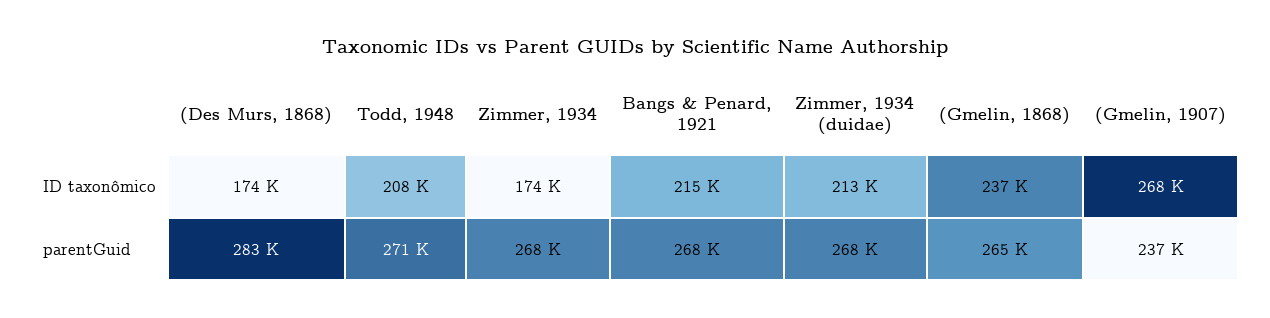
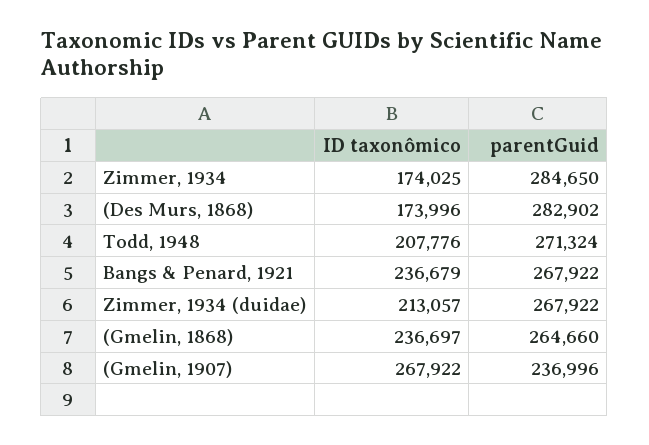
  {
    "(Des Murs, 1868)": {
      "ID taxonômico": 173996,
      "parentGuid": 282902
    },
    "Todd, 1948": {
      "ID taxonômico": 207776,
      "parentGuid": 271324
    },
    "Zimmer, 1934": {
      "ID taxonômico": 174025,
-     "parentGuid": 268000
+     "parentGuid": 284650
    },
    "Bangs & Penard, 1921": {
-     "ID taxonômico": 215000,
+     "ID taxonômico": 236679,
      "parentGuid": 267922
    },
    "Zimmer, 1934 (duidae)": {
      "ID taxonômico": 213057,
      "parentGuid": 267922
    },
    "(Gmelin, 1868)": {
      "ID taxonômico": 236697,
      "parentGuid": 264660
    },
    "(Gmelin, 1907)": {
      "ID taxonômico": 267922,
      "parentGuid": 236996
    }
  }

